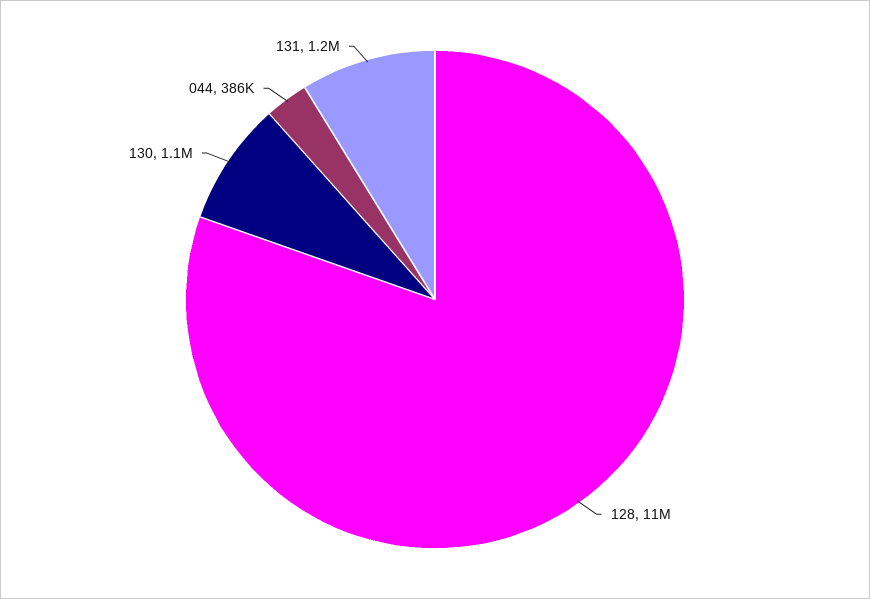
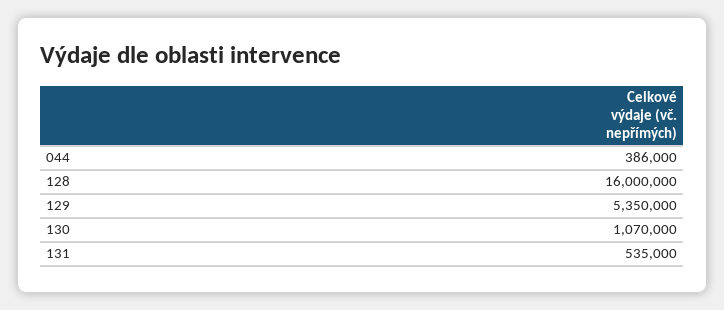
  {
-   "128": 11000000,
+   "128": 16000000,
    "130": 1070000,
    "044": 386000,
-   "131": 1200000
+   "131": 535000,
+   "129": 5350000
  }

